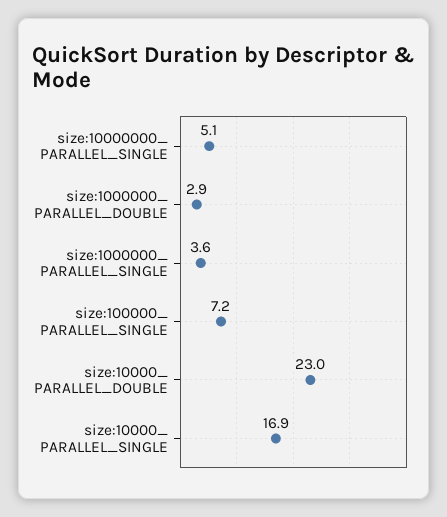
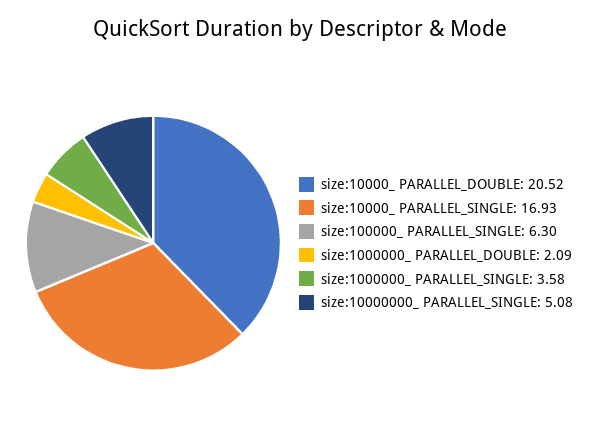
  {
    "size:10000000_ PARALLEL_SINGLE": 5.08,
-   "size:1000000_ PARALLEL_DOUBLE": 2.9,
+   "size:1000000_ PARALLEL_DOUBLE": 2.09,
    "size:1000000_ PARALLEL_SINGLE": 3.58,
-   "size:100000_ PARALLEL_SINGLE": 7.2,
+   "size:100000_ PARALLEL_SINGLE": 6.3,
-   "size:10000_ PARALLEL_DOUBLE": 23,
+   "size:10000_ PARALLEL_DOUBLE": 20.52,
    "size:10000_ PARALLEL_SINGLE": 16.93
  }

